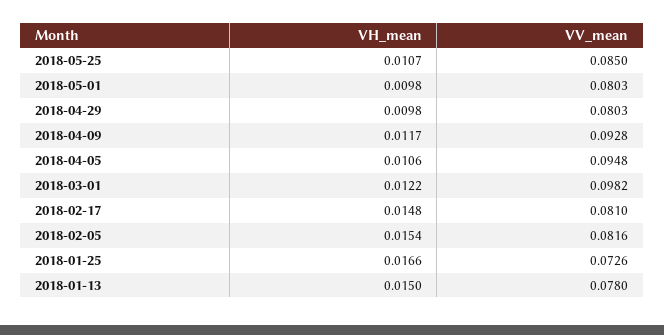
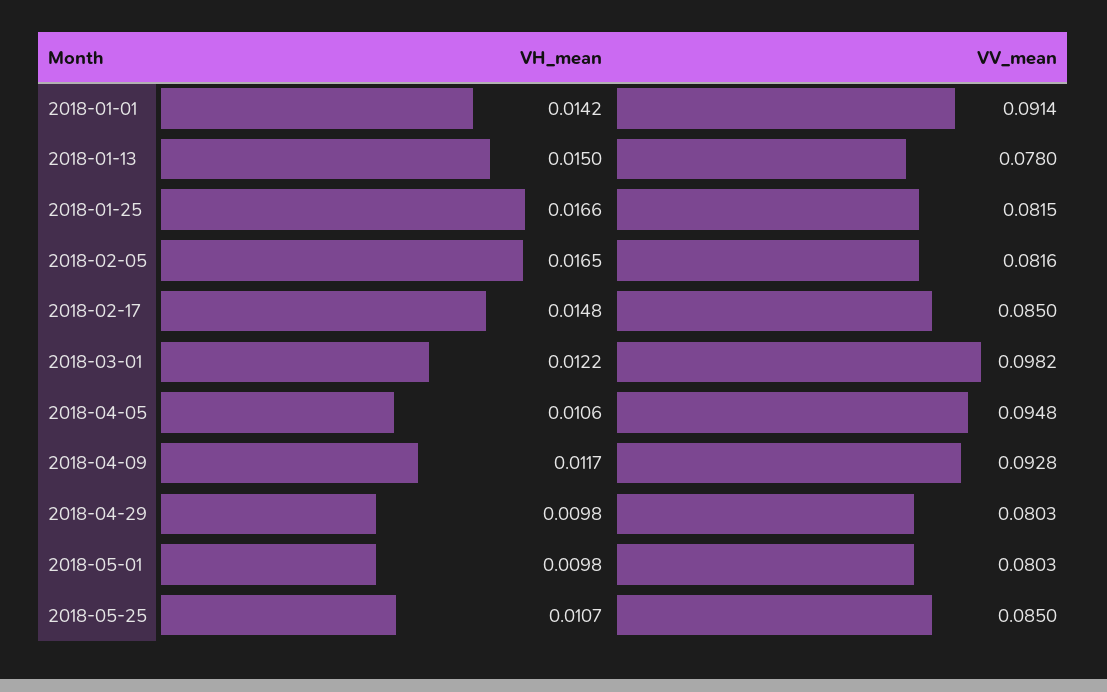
  {
    "VH_mean": {
      "2018-05-25": 0.0107,
      "2018-05-01": 0.0098,
      "2018-04-29": 0.0098,
      "2018-04-09": 0.0117,
      "2018-04-05": 0.0106,
      "2018-03-01": 0.0122,
      "2018-02-17": 0.0148,
-     "2018-02-05": 0.0154,
+     "2018-02-05": 0.0165,
      "2018-01-25": 0.0166,
-     "2018-01-13": 0.015
+     "2018-01-13": 0.015,
+     "2018-01-01": 0.0142
    },
    "VV_mean": {
      "2018-05-25": 0.085,
      "2018-05-01": 0.0803,
      "2018-04-29": 0.0803,
      "2018-04-09": 0.0928,
      "2018-04-05": 0.0948,
      "2018-03-01": 0.0982,
-     "2018-02-17": 0.081,
+     "2018-02-17": 0.085,
      "2018-02-05": 0.0816,
-     "2018-01-25": 0.0726,
+     "2018-01-25": 0.0815,
-     "2018-01-13": 0.078
+     "2018-01-13": 0.078,
+     "2018-01-01": 0.0914
    }
  }

